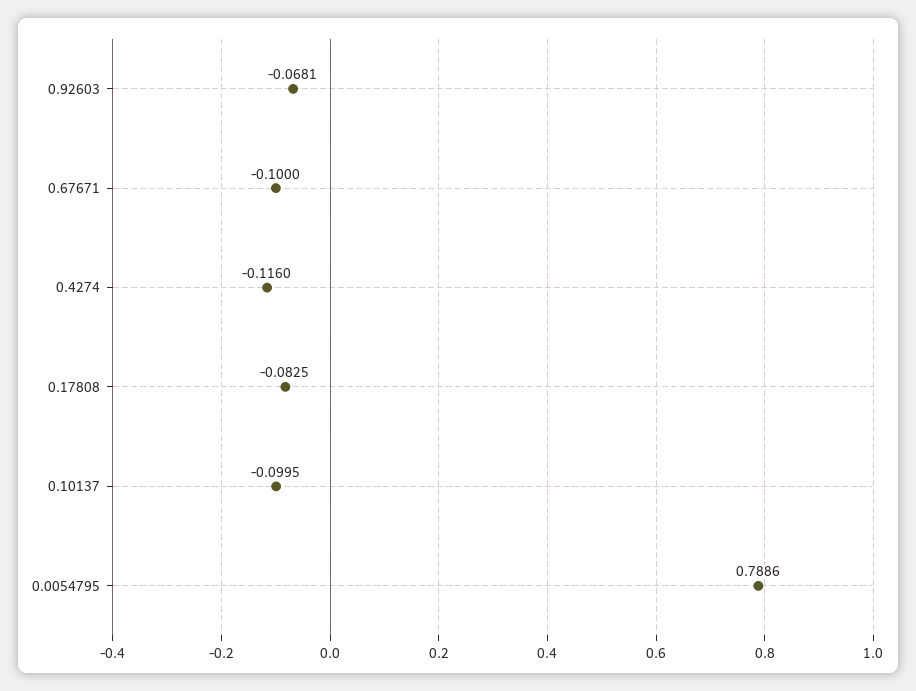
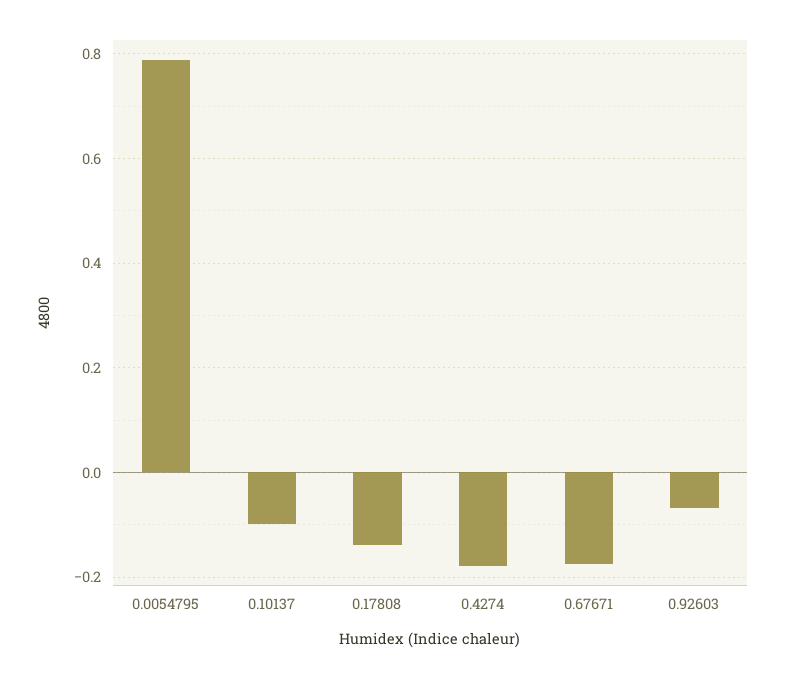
  {
    "0.92603": -0.0681,
-   "0.67671": -0.1,
+   "0.67671": -0.18,
-   "0.4274": -0.116,
+   "0.4274": -0.18,
-   "0.17808": -0.0825,
+   "0.17808": -0.14,
    "0.10137": -0.0995,
    "0.0054795": 0.7886
  }

